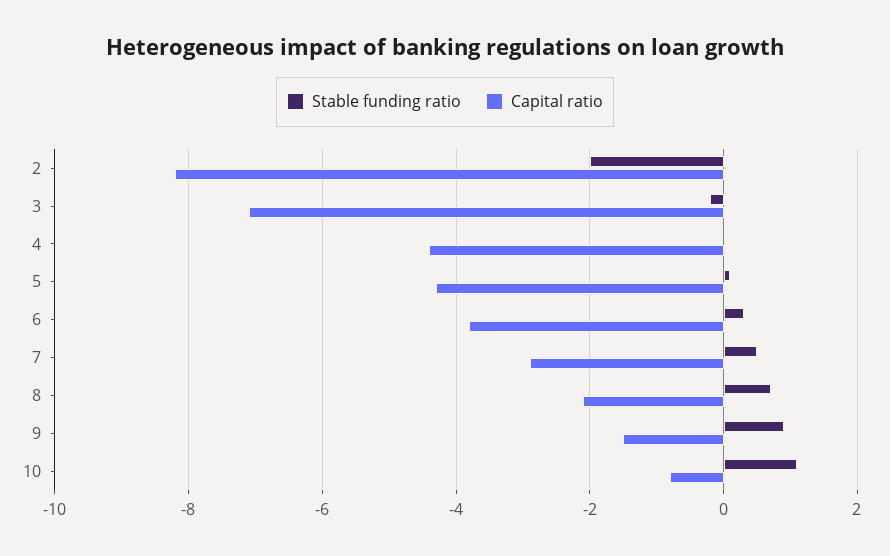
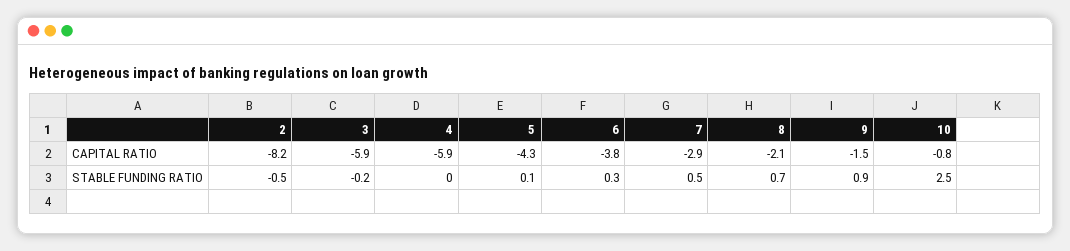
  {
    "Stable funding ratio": {
-     "2": -2,
+     "2": -0.5,
      "3": -0.2,
      "4": 0,
      "5": 0.1,
      "6": 0.3,
      "7": 0.5,
      "8": 0.7,
      "9": 0.9,
-     "10": 1
+     "10": 2.5
    },
    "Capital ratio": {
      "2": -8.2,
-     "3": -7,
+     "3": -5.9,
-     "4": -4.5,
+     "4": -5.9,
      "5": -4.3,
      "6": -3.8,
      "7": -2.9,
      "8": -2.1,
      "9": -1.5,
      "10": -0.8
    }
  }

